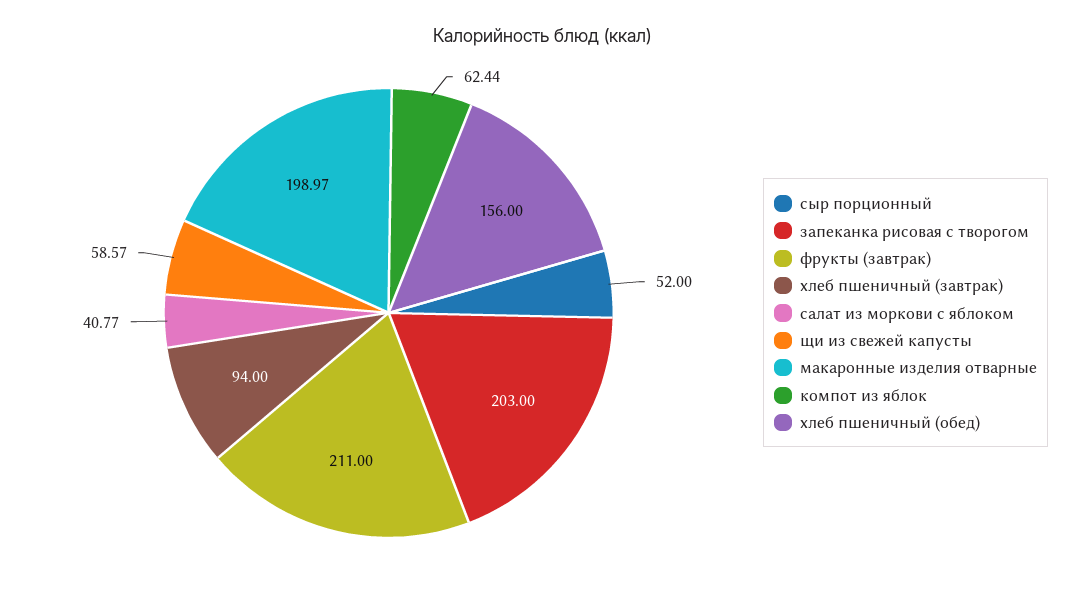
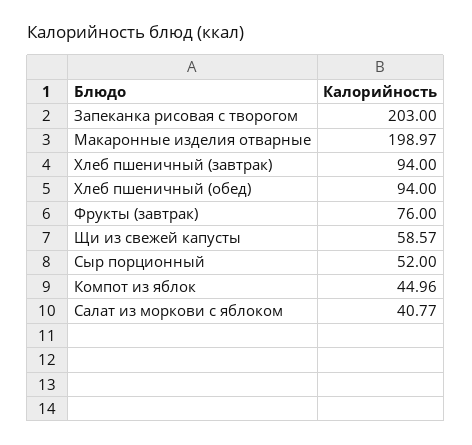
  {
    "сыр порционный": 52,
    "запеканка рисовая с творогом": 203,
-   "фрукты (завтрак)": 211,
+   "фрукты (завтрак)": 76,
    "хлеб пшеничный (завтрак)": 94,
    "салат из моркови с яблоком": 40.77,
    "щи из свежей капусты": 58.57,
    "макаронные изделия отварные": 198.97,
-   "компот из яблок": 62.44,
+   "компот из яблок": 44.96,
-   "хлеб пшеничный (обед)": 156
+   "хлеб пшеничный (обед)": 94
  }

